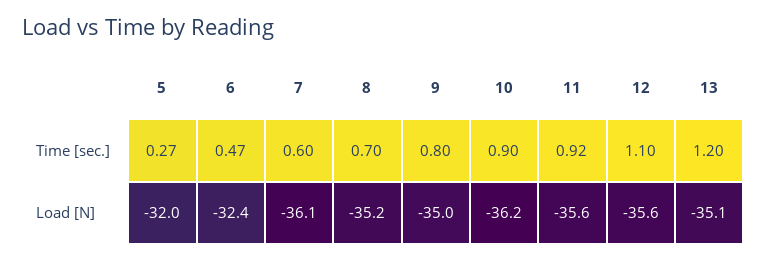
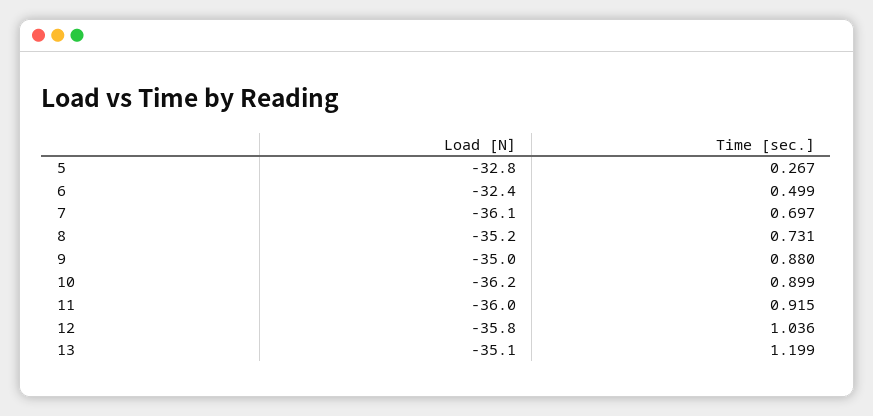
  {
    "5": {
      "Time [sec.]": 0.267,
-     "Load [N]": -32
+     "Load [N]": -32.8
    },
    "6": {
-     "Time [sec.]": 0.47,
+     "Time [sec.]": 0.499,
      "Load [N]": -32.4
    },
    "7": {
-     "Time [sec.]": 0.6,
+     "Time [sec.]": 0.697,
      "Load [N]": -36.1
    },
    "8": {
-     "Time [sec.]": 0.7,
+     "Time [sec.]": 0.731,
      "Load [N]": -35.2
    },
    "9": {
-     "Time [sec.]": 0.8,
+     "Time [sec.]": 0.88,
      "Load [N]": -35
    },
    "10": {
      "Time [sec.]": 0.899,
      "Load [N]": -36.2
    },
    "11": {
      "Time [sec.]": 0.915,
-     "Load [N]": -35.6
+     "Load [N]": -36
    },
    "12": {
-     "Time [sec.]": 1.1,
+     "Time [sec.]": 1.036,
-     "Load [N]": -35.6
+     "Load [N]": -35.8
    },
    "13": {
      "Time [sec.]": 1.199,
      "Load [N]": -35.1
    }
  }

